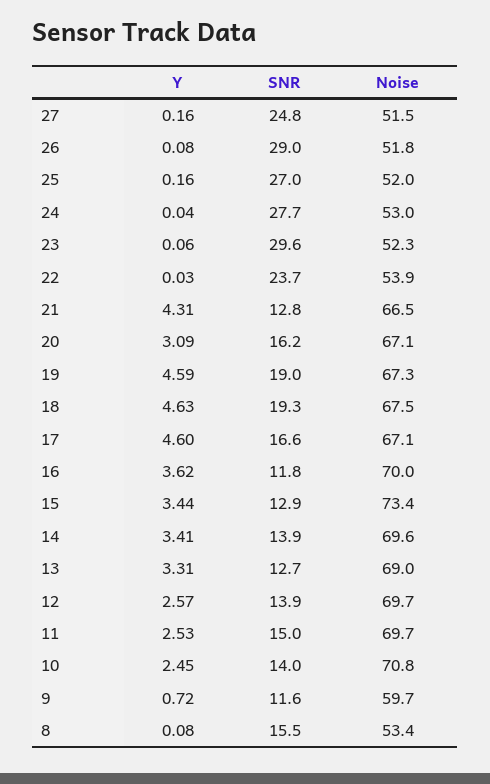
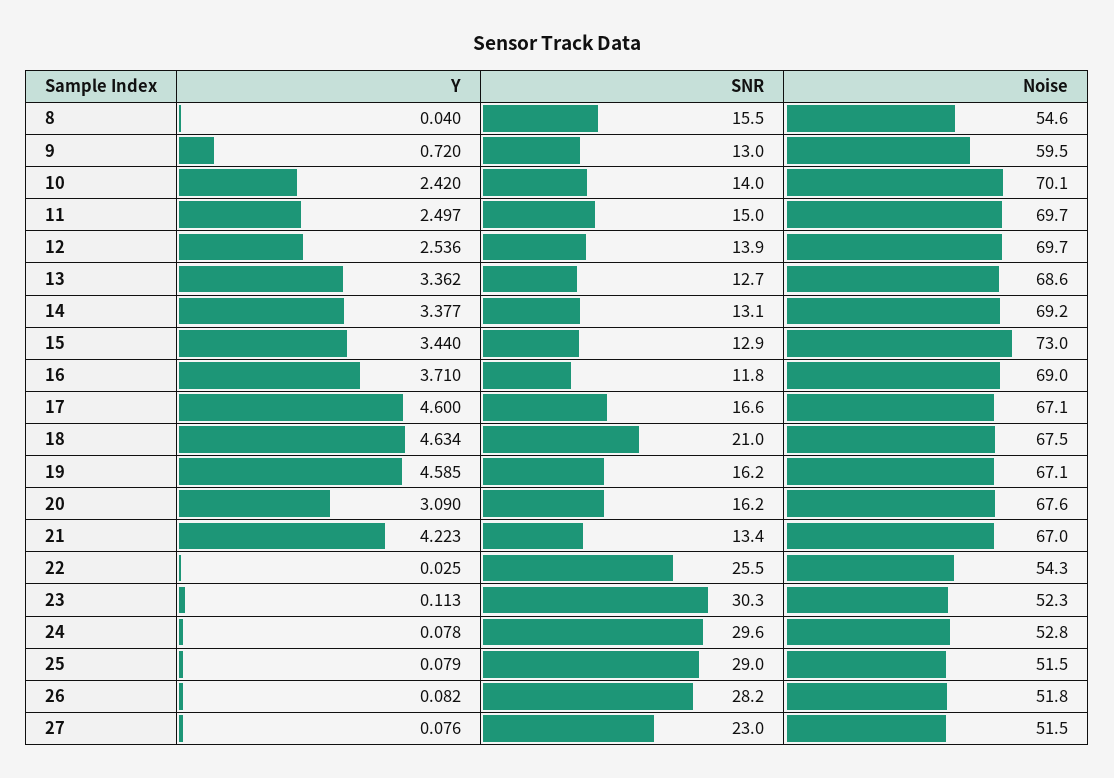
  {
    "Y": {
-     "27": 0.16,
+     "27": 0.076,
      "26": 0.082,
-     "25": 0.16,
+     "25": 0.079,
-     "24": 0.04,
+     "24": 0.078,
-     "23": 0.06,
+     "23": 0.113,
      "22": 0.025,
-     "21": 4.31,
+     "21": 4.223,
      "20": 3.09,
      "19": 4.585,
      "18": 4.634,
      "17": 4.6,
-     "16": 3.62,
+     "16": 3.71,
      "15": 3.44,
-     "14": 3.41,
+     "14": 3.377,
-     "13": 3.31,
+     "13": 3.362,
-     "12": 2.57,
+     "12": 2.536,
-     "11": 2.53,
+     "11": 2.497,
-     "10": 2.45,
+     "10": 2.42,
      "9": 0.72,
-     "8": 0.08
+     "8": 0.04
    },
    "SNR": {
-     "27": 24.8,
+     "27": 23,
-     "26": 29,
+     "26": 28.2,
-     "25": 27,
+     "25": 29,
-     "24": 27.7,
+     "24": 29.6,
-     "23": 29.6,
+     "23": 30.3,
-     "22": 23.7,
+     "22": 25.5,
-     "21": 12.8,
+     "21": 13.4,
      "20": 16.2,
-     "19": 19,
+     "19": 16.2,
-     "18": 19.3,
+     "18": 21,
      "17": 16.6,
      "16": 11.8,
      "15": 12.9,
-     "14": 13.9,
+     "14": 13.1,
      "13": 12.7,
      "12": 13.9,
      "11": 15,
      "10": 14,
-     "9": 11.6,
+     "9": 13,
      "8": 15.5
    },
    "Noise": {
      "27": 51.5,
      "26": 51.8,
-     "25": 52,
+     "25": 51.5,
-     "24": 53,
+     "24": 52.8,
      "23": 52.3,
-     "22": 53.9,
+     "22": 54.3,
-     "21": 66.5,
+     "21": 67,
-     "20": 67.1,
+     "20": 67.6,
-     "19": 67.3,
+     "19": 67.1,
      "18": 67.5,
      "17": 67.1,
-     "16": 70,
+     "16": 69,
-     "15": 73.4,
+     "15": 73,
-     "14": 69.6,
+     "14": 69.2,
-     "13": 69,
+     "13": 68.6,
      "12": 69.7,
      "11": 69.7,
-     "10": 70.8,
+     "10": 70.1,
-     "9": 59.7,
+     "9": 59.5,
-     "8": 53.4
+     "8": 54.6
    }
  }

